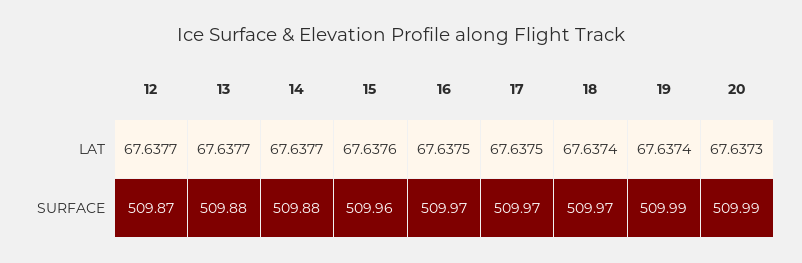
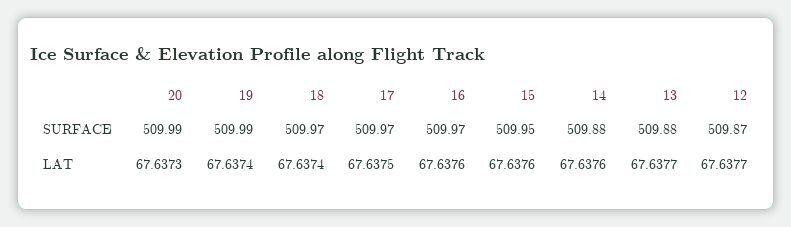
  {
    "12": {
      "LAT": 67.6377,
      "SURFACE": 509.87
    },
    "13": {
      "LAT": 67.6377,
      "SURFACE": 509.88
    },
    "14": {
-     "LAT": 67.6377,
+     "LAT": 67.6376,
      "SURFACE": 509.88
    },
    "15": {
      "LAT": 67.6376,
-     "SURFACE": 509.96
+     "SURFACE": 509.95
    },
    "16": {
-     "LAT": 67.6375,
+     "LAT": 67.6376,
      "SURFACE": 509.97
    },
    "17": {
      "LAT": 67.6375,
      "SURFACE": 509.97
    },
    "18": {
      "LAT": 67.6374,
      "SURFACE": 509.97
    },
    "19": {
      "LAT": 67.6374,
      "SURFACE": 509.99
    },
    "20": {
      "LAT": 67.6373,
      "SURFACE": 509.99
    }
  }

